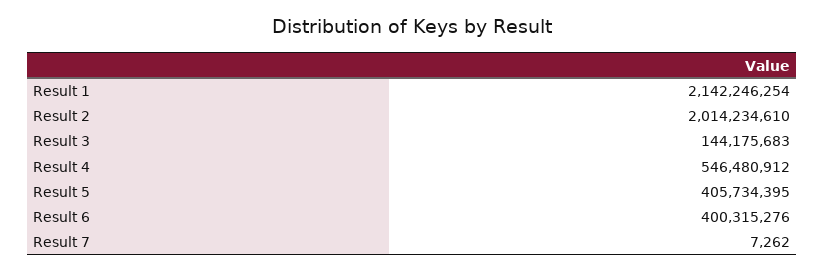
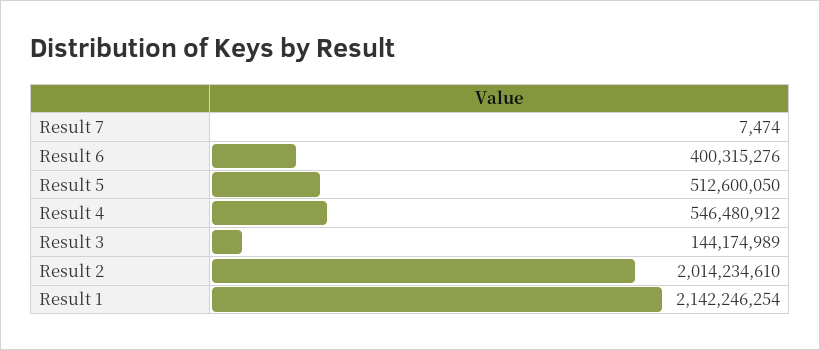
  {
    "Result 1": 2142246254,
    "Result 2": 2014234610,
-   "Result 3": 144175683,
+   "Result 3": 144174989,
    "Result 4": 546480912,
-   "Result 5": 405734395,
+   "Result 5": 512600050,
    "Result 6": 400315276,
-   "Result 7": 7262
+   "Result 7": 7474
  }

